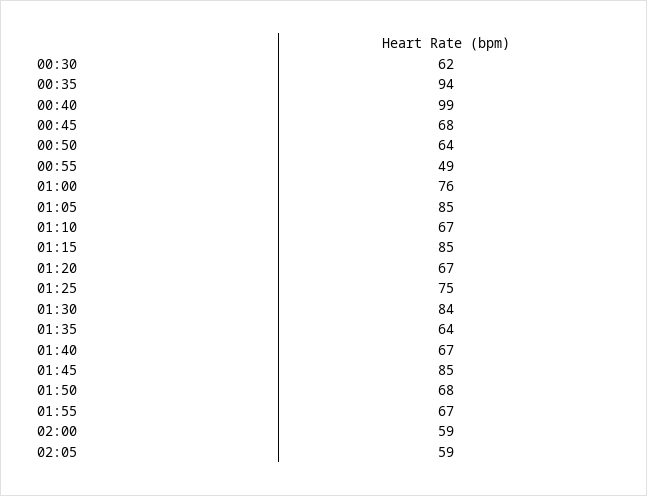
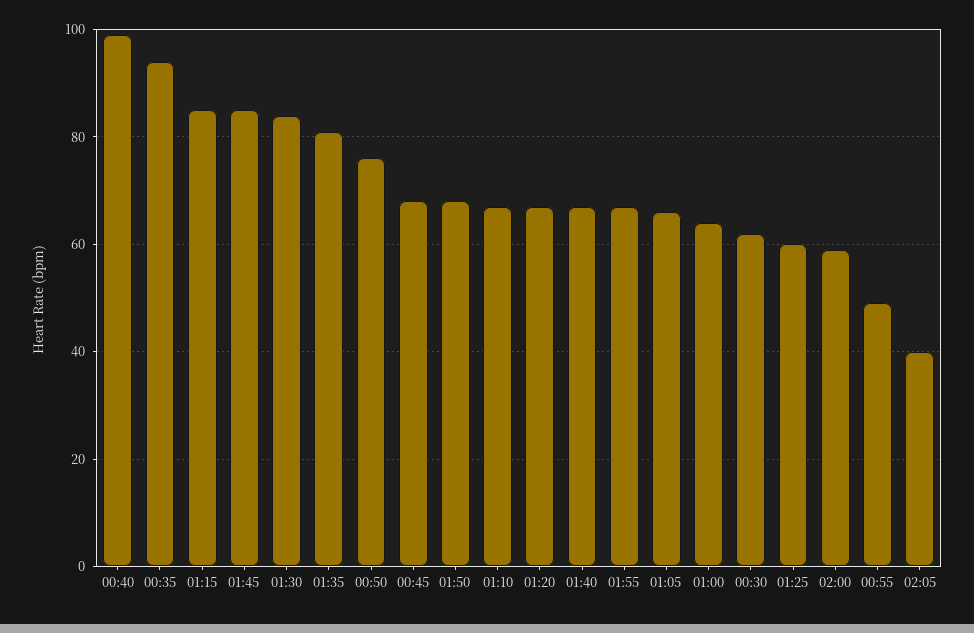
  {
    "00:30": 62,
    "00:35": 94,
    "00:40": 99,
    "00:45": 68,
-   "00:50": 64,
+   "00:50": 75,
    "00:55": 49,
-   "01:00": 76,
+   "01:00": 65,
-   "01:05": 85,
+   "01:05": 65,
    "01:10": 67,
    "01:15": 85,
    "01:20": 67,
-   "01:25": 75,
+   "01:25": 60,
    "01:30": 84,
-   "01:35": 64,
+   "01:35": 80,
    "01:40": 67,
    "01:45": 85,
    "01:50": 68,
    "01:55": 67,
    "02:00": 59,
-   "02:05": 59
+   "02:05": 40
  }

